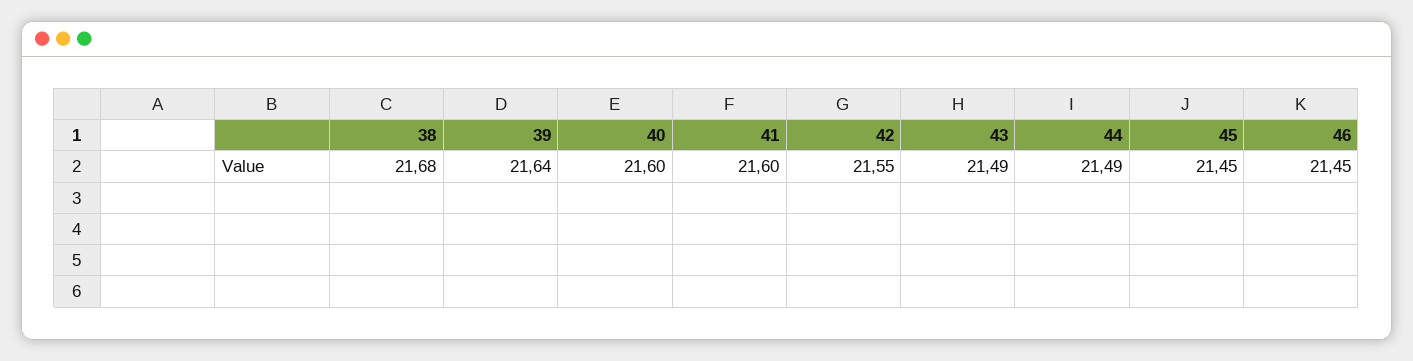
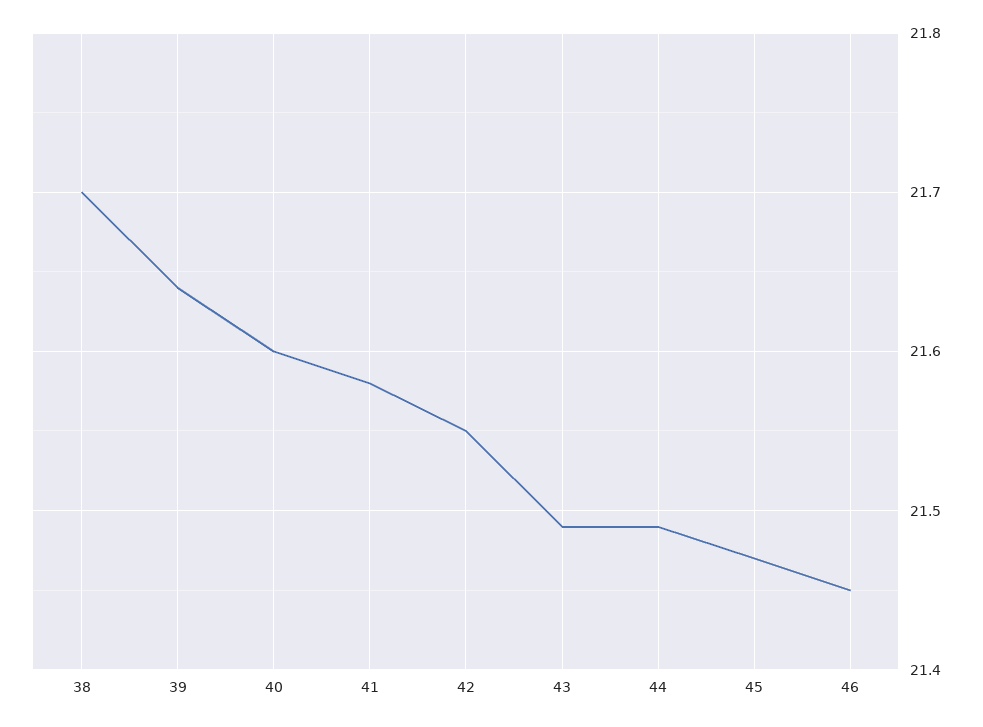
  {
-   "38": 21.68,
+   "38": 21.7,
    "39": 21.64,
    "40": 21.6,
-   "41": 21.6,
+   "41": 21.58,
    "42": 21.55,
    "43": 21.49,
    "44": 21.49,
-   "45": 21.45,
+   "45": 21.47,
    "46": 21.45
  }

